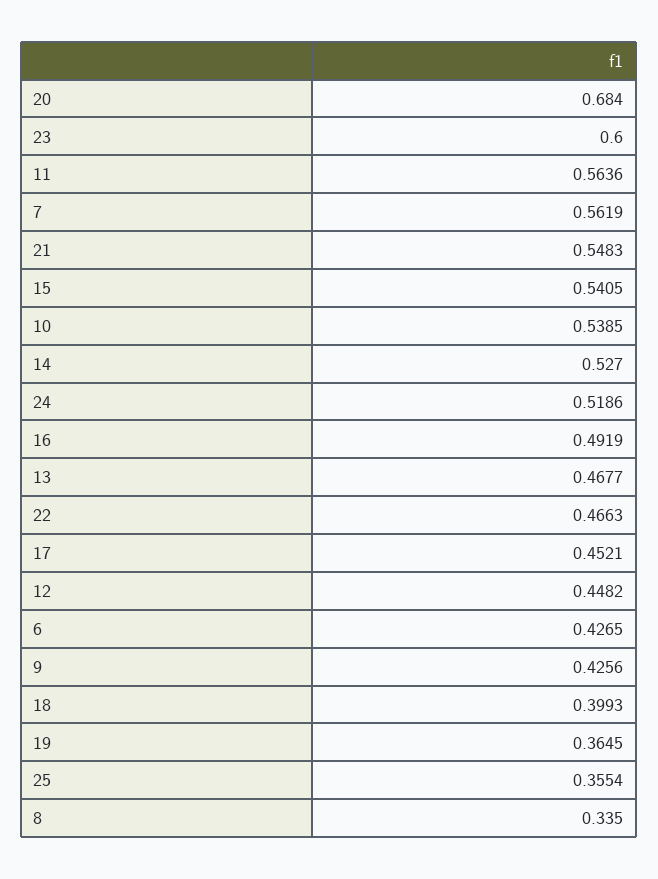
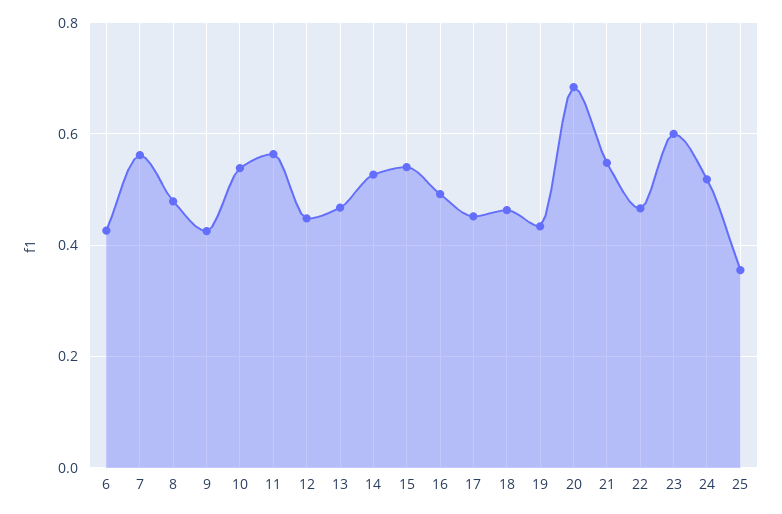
  {
    "20": 0.684,
    "23": 0.6,
    "11": 0.5636,
    "7": 0.5619,
    "21": 0.5483,
    "15": 0.5405,
    "10": 0.5385,
    "14": 0.527,
    "24": 0.5186,
    "16": 0.4919,
    "13": 0.4677,
    "22": 0.4663,
    "17": 0.4521,
    "12": 0.4482,
    "6": 0.4265,
    "9": 0.4256,
-   "18": 0.3993,
+   "18": 0.46,
-   "19": 0.3645,
+   "19": 0.44,
    "25": 0.3554,
-   "8": 0.335
+   "8": 0.48
  }

